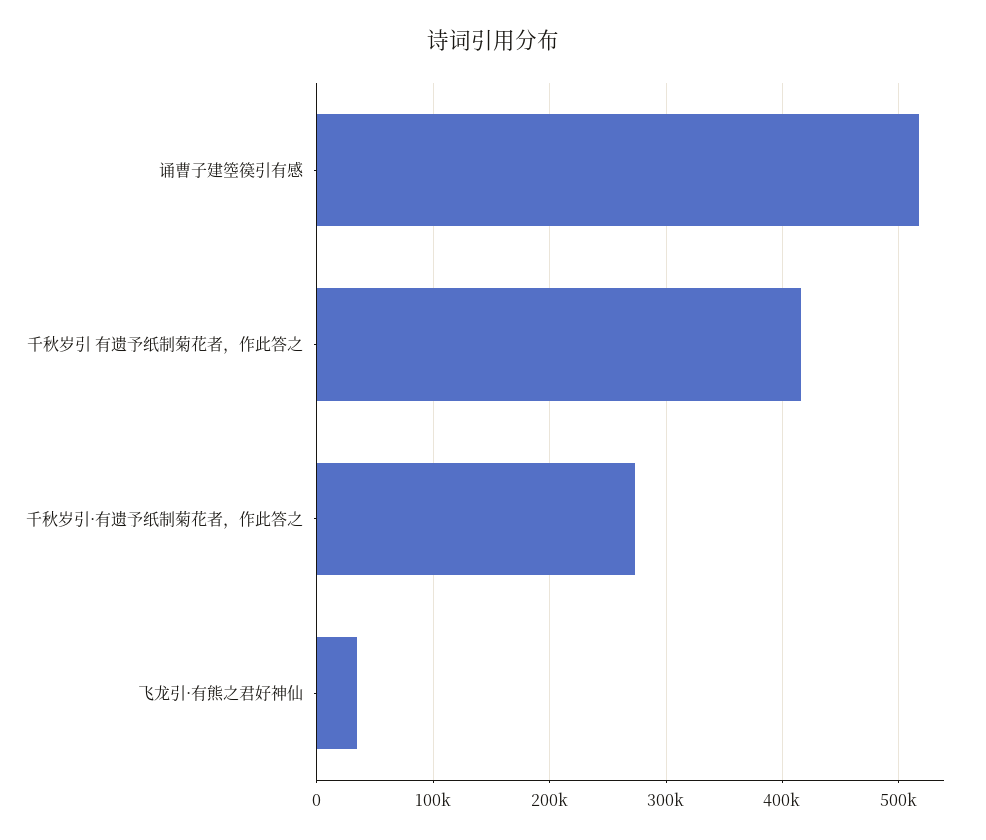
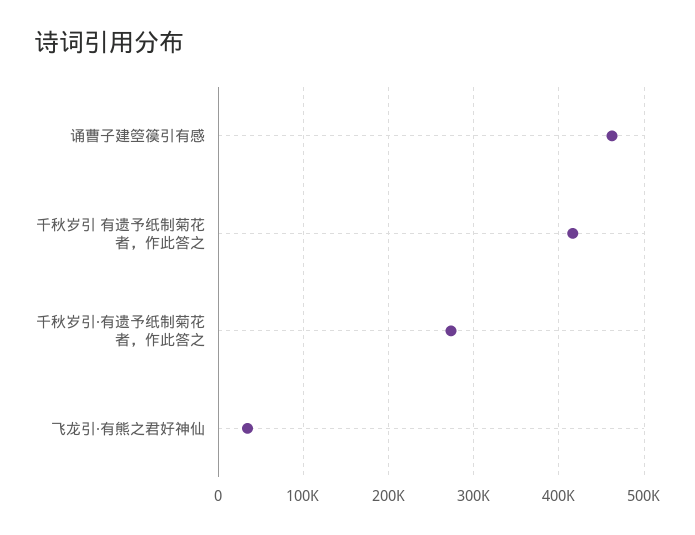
  {
-   "诵曹子建箜篌引有感": 520000,
+   "诵曹子建箜篌引有感": 460000,
    "千秋岁引 有遗予纸制菊花者，作此答之": 420000,
    "千秋岁引·有遗予纸制菊花者，作此答之": 270000,
    "飞龙引·有熊之君好神仙": 30000
  }

